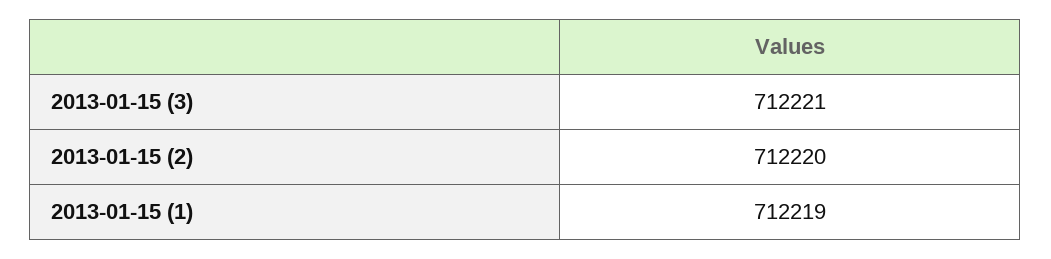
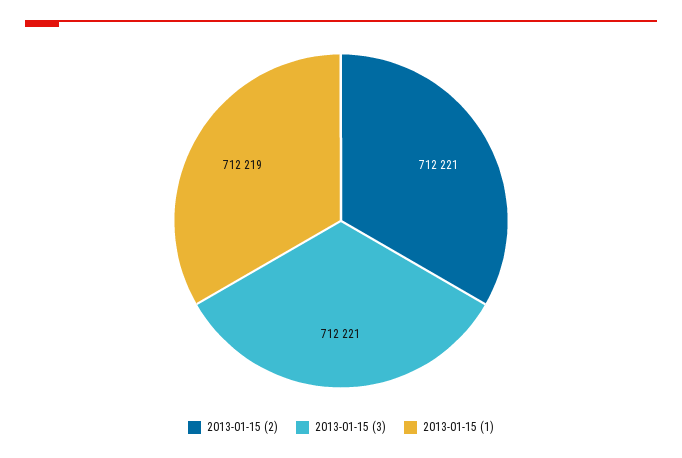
  {
    "2013-01-15 (3)": 712221,
-   "2013-01-15 (2)": 712220,
+   "2013-01-15 (2)": 712221,
    "2013-01-15 (1)": 712219
  }

